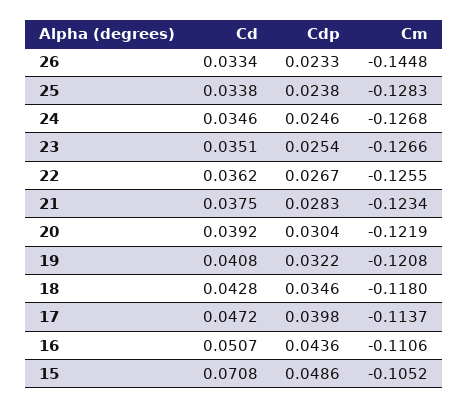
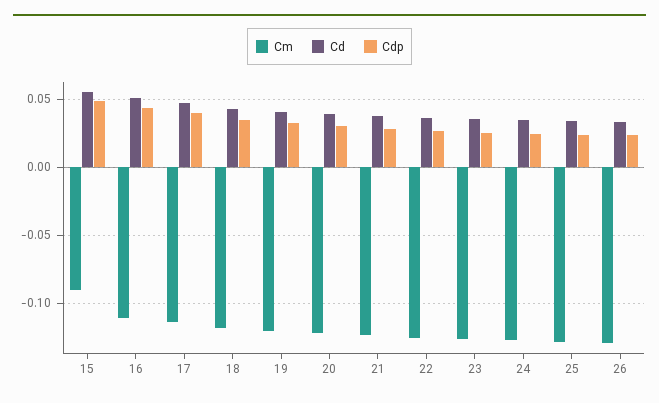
  {
    "Cd": {
      "26": 0.0334,
      "25": 0.0338,
      "24": 0.0346,
      "23": 0.0351,
      "22": 0.0362,
      "21": 0.0375,
      "20": 0.0392,
      "19": 0.0408,
      "18": 0.0428,
      "17": 0.0472,
      "16": 0.0507,
-     "15": 0.0708
+     "15": 0.055
    },
    "Cdp": {
      "26": 0.0233,
      "25": 0.0238,
      "24": 0.0246,
      "23": 0.0254,
      "22": 0.0267,
      "21": 0.0283,
      "20": 0.0304,
      "19": 0.0322,
      "18": 0.0346,
      "17": 0.0398,
      "16": 0.0436,
      "15": 0.0486
    },
    "Cm": {
-     "26": -0.1448,
+     "26": -0.13,
      "25": -0.1283,
      "24": -0.1268,
      "23": -0.1266,
      "22": -0.1255,
      "21": -0.1234,
      "20": -0.1219,
      "19": -0.1208,
      "18": -0.118,
      "17": -0.1137,
      "16": -0.1106,
-     "15": -0.1052
+     "15": -0.09
    }
  }

